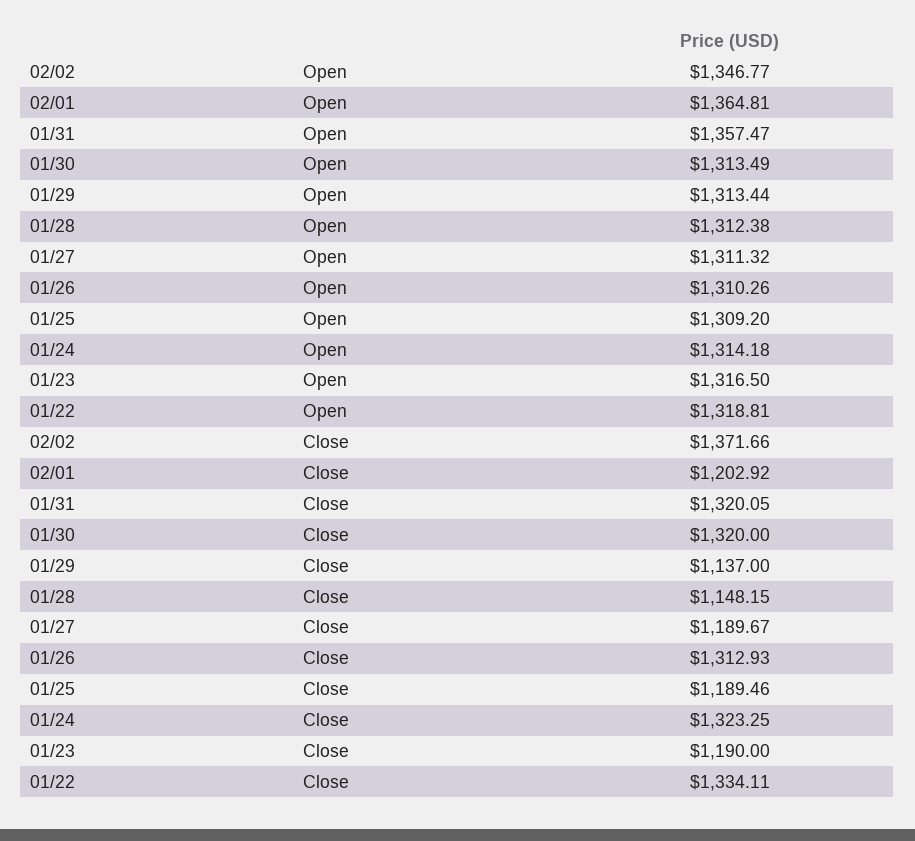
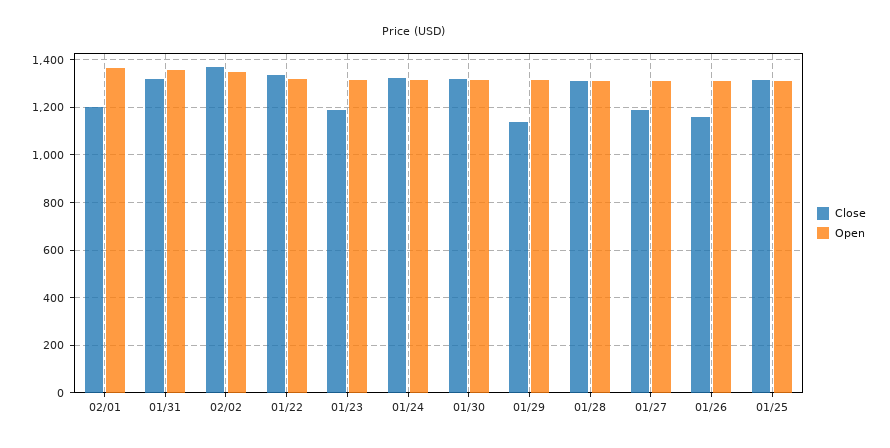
  {
    "Open": {
      "02/02": 1346.77,
      "02/01": 1364.81,
      "01/31": 1357.47,
      "01/30": 1313.49,
      "01/29": 1313.44,
      "01/28": 1312.38,
      "01/27": 1311.32,
      "01/26": 1310.26,
      "01/25": 1309.2,
      "01/24": 1314.18,
      "01/23": 1316.5,
      "01/22": 1318.81
    },
    "Close": {
      "02/02": 1371.66,
      "02/01": 1202.92,
      "01/31": 1320.05,
      "01/30": 1320,
      "01/29": 1137,
-     "01/28": 1148.15,
+     "01/28": 1300,
      "01/27": 1189.67,
-     "01/26": 1312.93,
+     "01/26": 1150,
-     "01/25": 1189.46,
+     "01/25": 1300,
      "01/24": 1323.25,
      "01/23": 1190,
      "01/22": 1334.11
    }
  }

